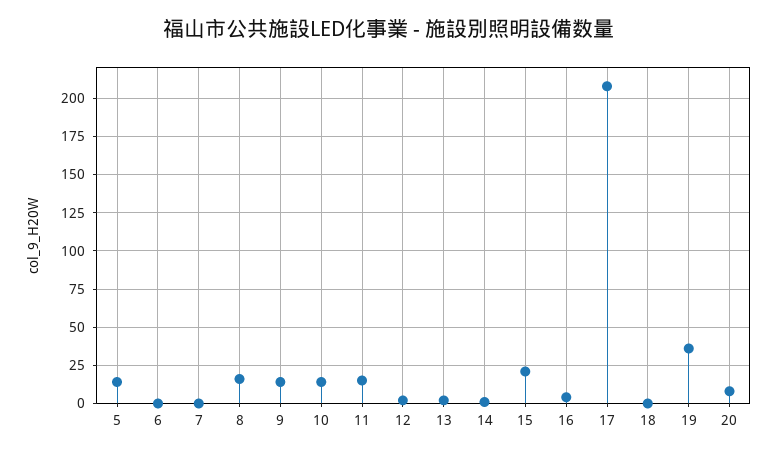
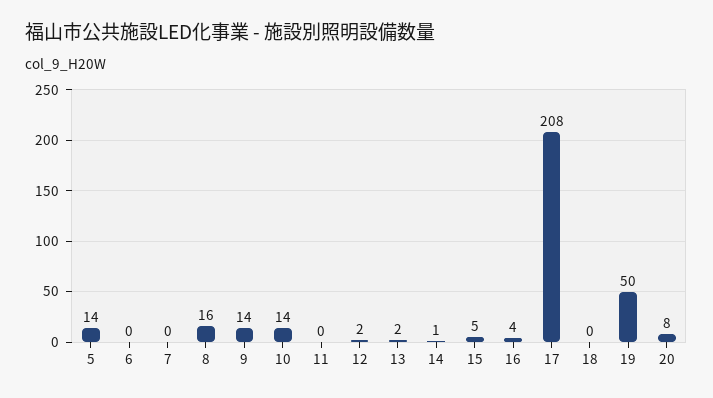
  {
    "5": 14,
    "6": 0,
    "7": 0,
    "8": 16,
    "9": 14,
    "10": 14,
-   "11": 15,
+   "11": 0,
    "12": 2,
    "13": 2,
    "14": 1,
-   "15": 20,
+   "15": 5,
    "16": 4,
    "17": 208,
    "18": 0,
-   "19": 35,
+   "19": 50,
    "20": 8
  }

